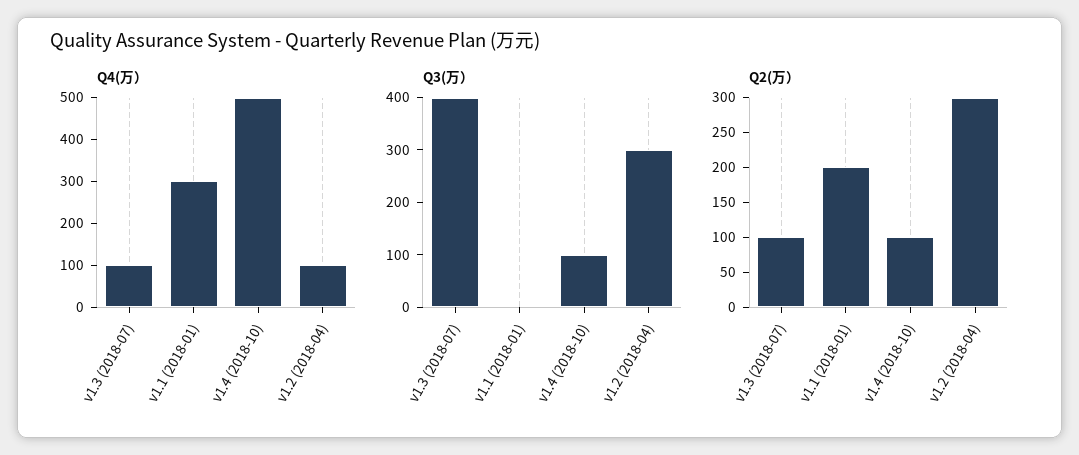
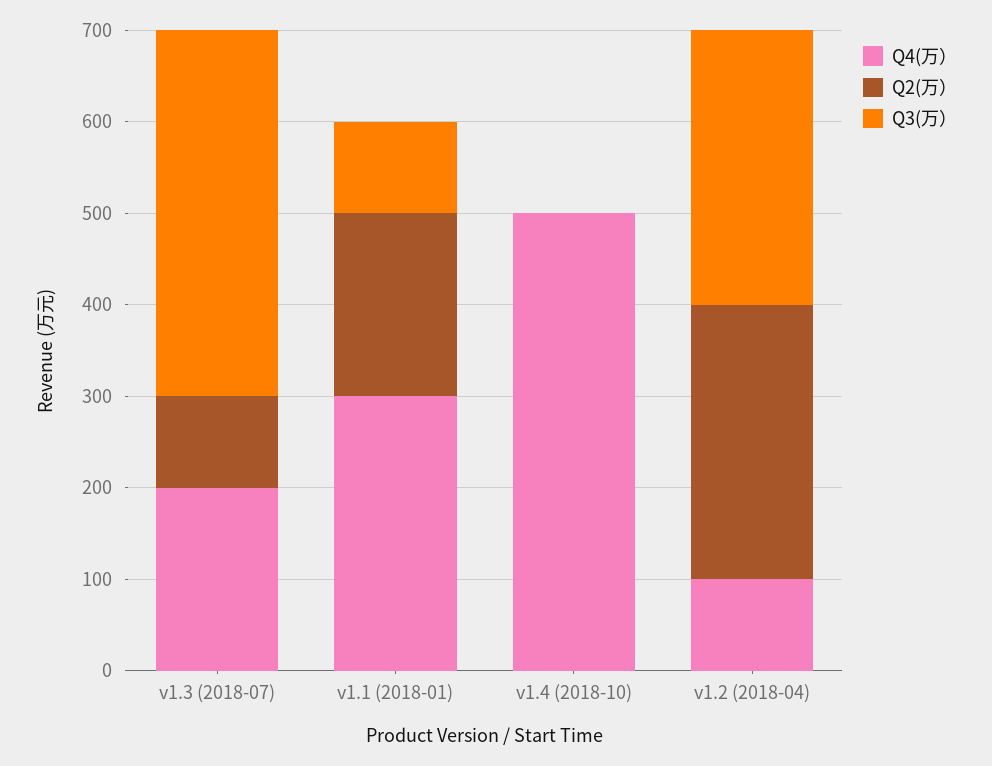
  {
    "Q4(万）": {
-     "v1.3 (2018-07)": 100,
+     "v1.3 (2018-07)": 200,
      "v1.1 (2018-01)": 300,
      "v1.4 (2018-10)": 500,
      "v1.2 (2018-04)": 100
    },
    "Q3(万）": {
      "v1.3 (2018-07)": 400,
-     "v1.1 (2018-01)": 0,
+     "v1.1 (2018-01)": 100,
-     "v1.4 (2018-10)": 100,
+     "v1.4 (2018-10)": 0,
      "v1.2 (2018-04)": 300
    },
    "Q2(万）": {
      "v1.3 (2018-07)": 100,
      "v1.1 (2018-01)": 200,
-     "v1.4 (2018-10)": 100,
+     "v1.4 (2018-10)": 0,
      "v1.2 (2018-04)": 300
    }
  }

